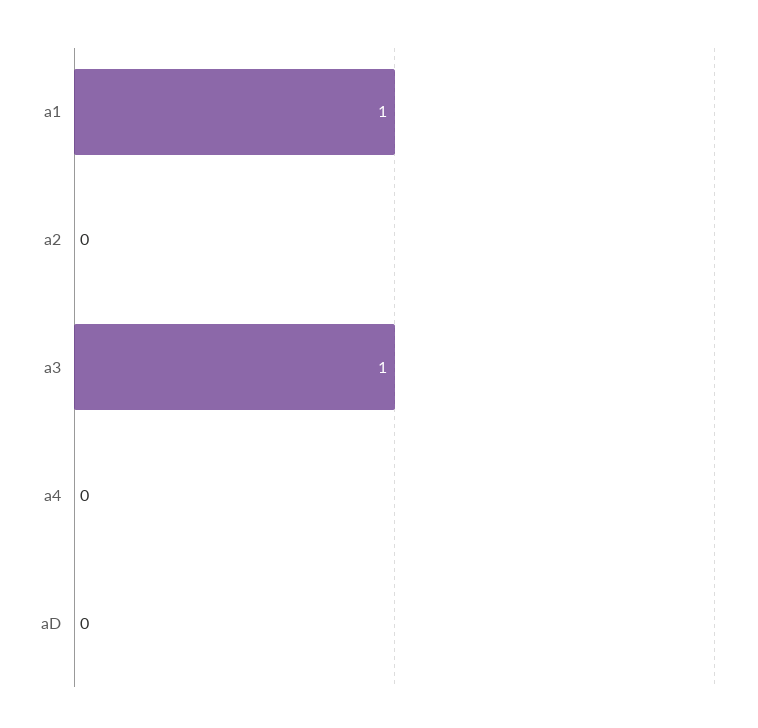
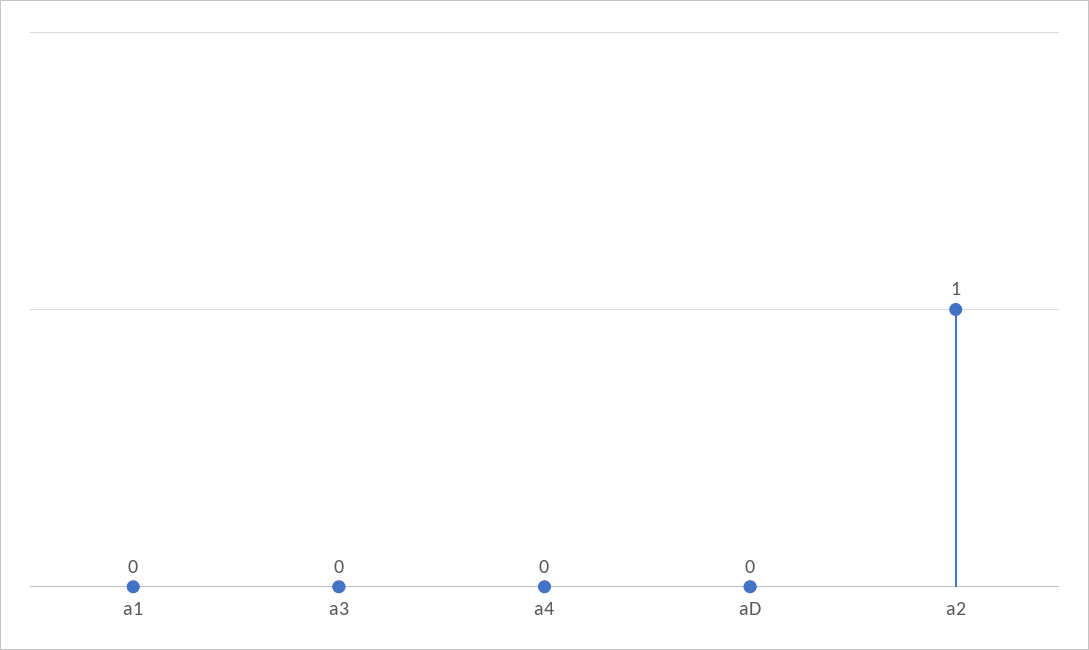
  {
-   "a1": 1,
+   "a1": 0,
-   "a2": 0,
+   "a2": 1,
-   "a3": 1,
+   "a3": 0,
    "a4": 0,
    "aD": 0
  }

